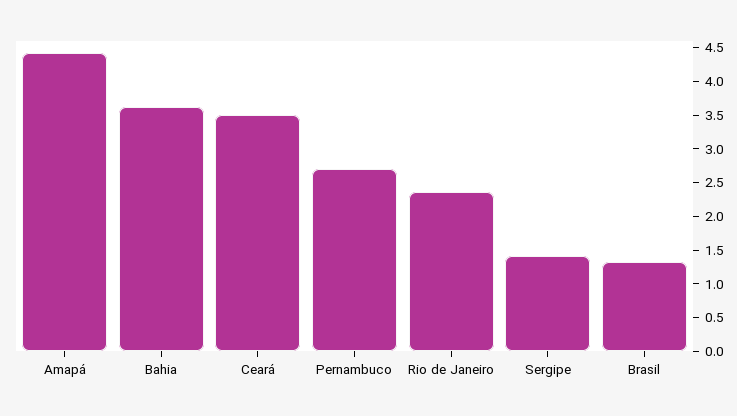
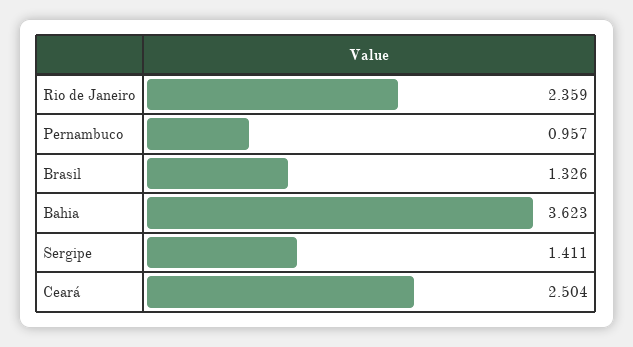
  {
-   "Amapá": 4.5,
    "Bahia": 3.623,
-   "Ceará": 3.5,
+   "Ceará": 2.504,
-   "Pernambuco": 2.75,
+   "Pernambuco": 0.957,
    "Rio de Janeiro": 2.359,
    "Sergipe": 1.411,
    "Brasil": 1.326
  }

